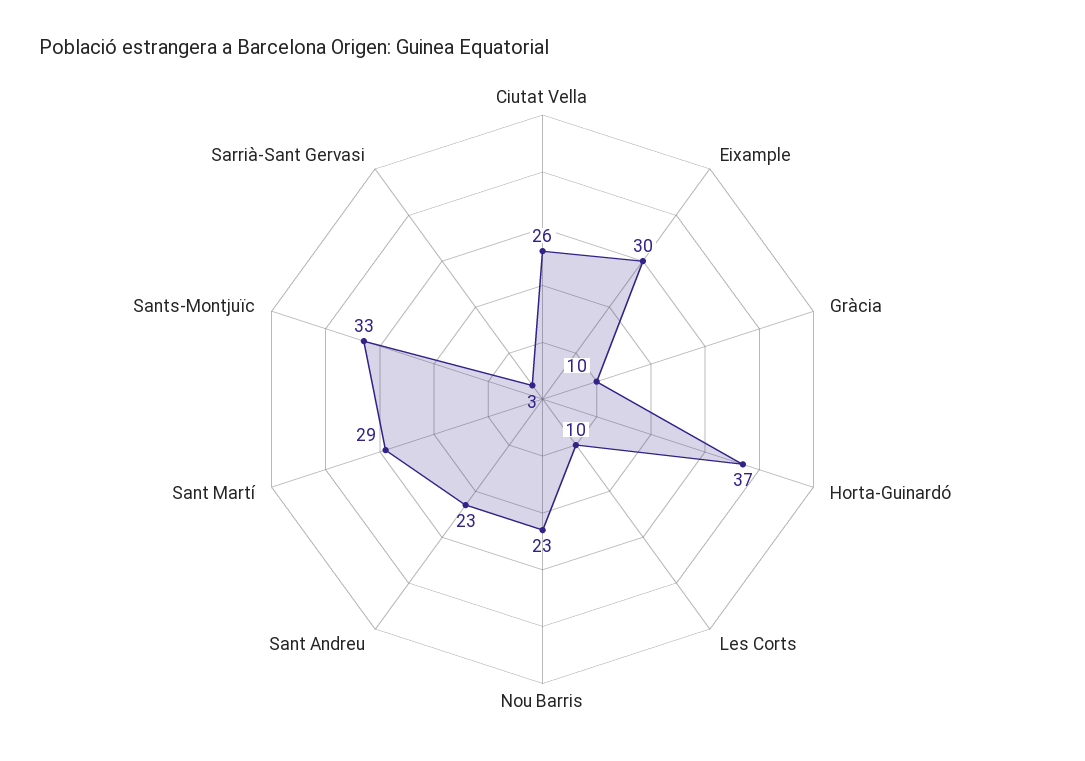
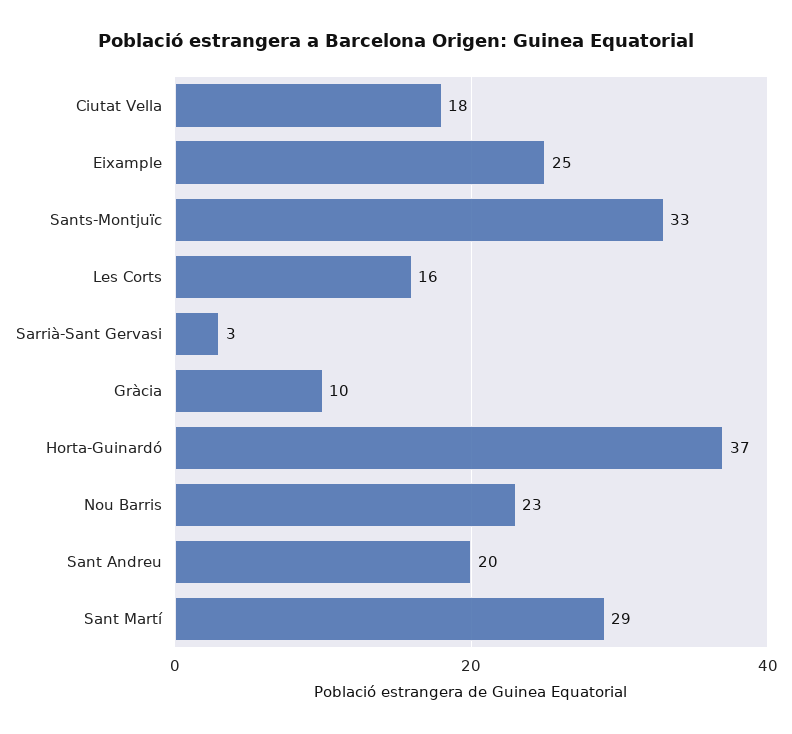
  {
-   "Ciutat Vella": 26,
+   "Ciutat Vella": 18,
-   "Eixample": 30,
+   "Eixample": 25,
    "Gràcia": 10,
    "Horta-Guinardó": 37,
-   "Les Corts": 10,
+   "Les Corts": 16,
    "Nou Barris": 23,
-   "Sant Andreu": 23,
+   "Sant Andreu": 20,
    "Sant Martí": 29,
    "Sants-Montjuïc": 33,
    "Sarrià-Sant Gervasi": 3
  }

